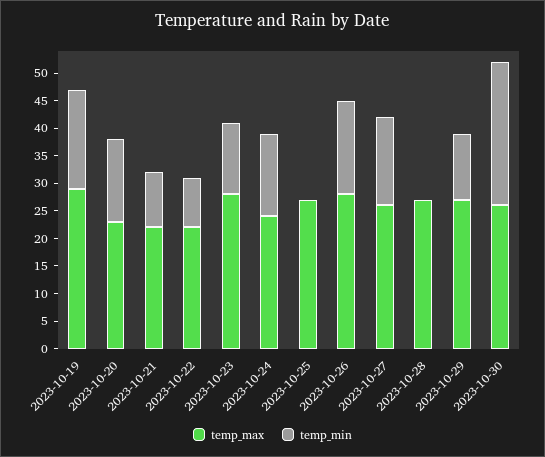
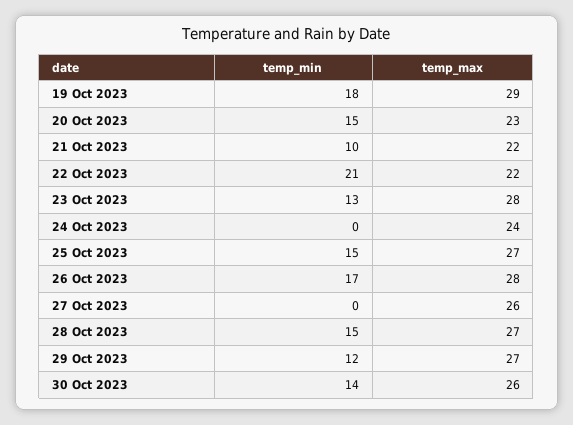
  {
    "temp_max": {
      "2023-10-19": 29,
      "2023-10-20": 23,
      "2023-10-21": 22,
      "2023-10-22": 22,
      "2023-10-23": 28,
      "2023-10-24": 24,
      "2023-10-25": 27,
      "2023-10-26": 28,
      "2023-10-27": 26,
      "2023-10-28": 27,
      "2023-10-29": 27,
      "2023-10-30": 26
    },
    "temp_min": {
      "2023-10-19": 18,
      "2023-10-20": 15,
      "2023-10-21": 10,
-     "2023-10-22": 10,
+     "2023-10-22": 21,
      "2023-10-23": 13,
-     "2023-10-24": 15,
+     "2023-10-24": 0,
-     "2023-10-25": 0,
+     "2023-10-25": 15,
      "2023-10-26": 17,
-     "2023-10-27": 15,
+     "2023-10-27": 0,
-     "2023-10-28": 0,
+     "2023-10-28": 15,
      "2023-10-29": 12,
-     "2023-10-30": 25
+     "2023-10-30": 14
    }
  }

